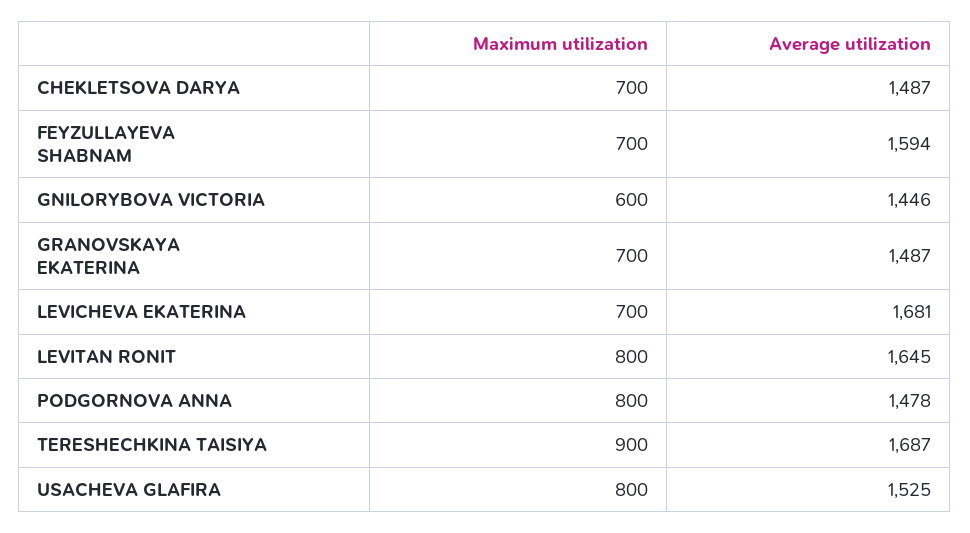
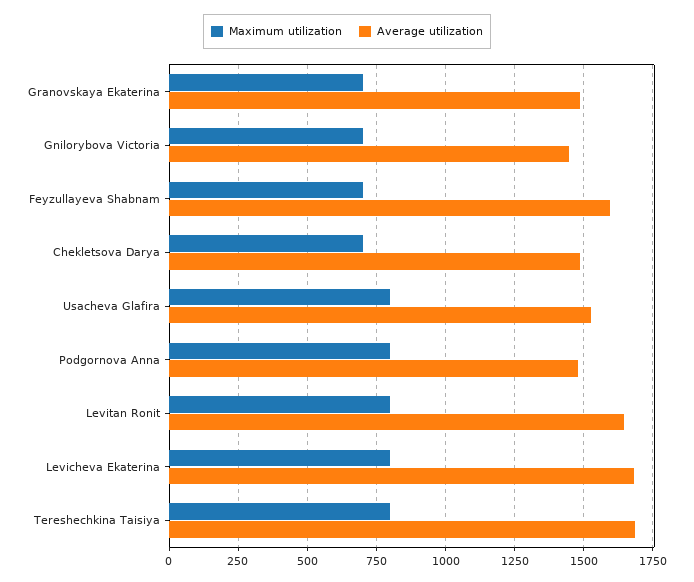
  {
    "Maximum utilization": {
      "CHEKLETSOVA DARYA": 700,
      "FEYZULLAYEVA SHABNAM": 700,
-     "GNILORYBOVA VICTORIA": 600,
+     "GNILORYBOVA VICTORIA": 700,
      "GRANOVSKAYA EKATERINA": 700,
-     "LEVICHEVA EKATERINA": 700,
+     "LEVICHEVA EKATERINA": 800,
      "LEVITAN RONIT": 800,
      "PODGORNOVA ANNA": 800,
-     "TERESHECHKINA TAISIYA": 900,
+     "TERESHECHKINA TAISIYA": 800,
      "USACHEVA GLAFIRA": 800
    },
    "Average utilization": {
      "CHEKLETSOVA DARYA": 1487,
      "FEYZULLAYEVA SHABNAM": 1594,
      "GNILORYBOVA VICTORIA": 1446,
      "GRANOVSKAYA EKATERINA": 1487,
      "LEVICHEVA EKATERINA": 1681,
      "LEVITAN RONIT": 1645,
      "PODGORNOVA ANNA": 1478,
      "TERESHECHKINA TAISIYA": 1687,
      "USACHEVA GLAFIRA": 1525
    }
  }

